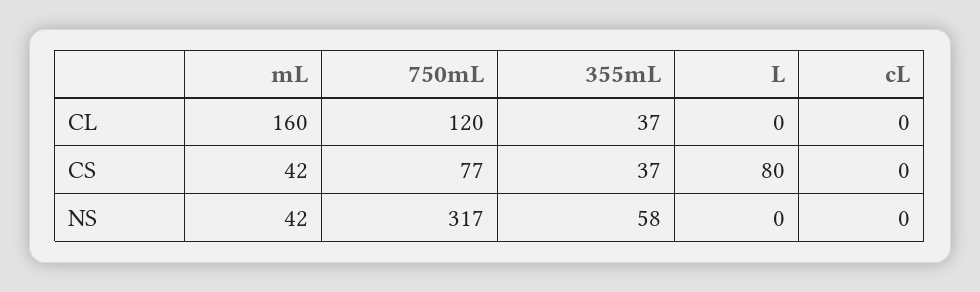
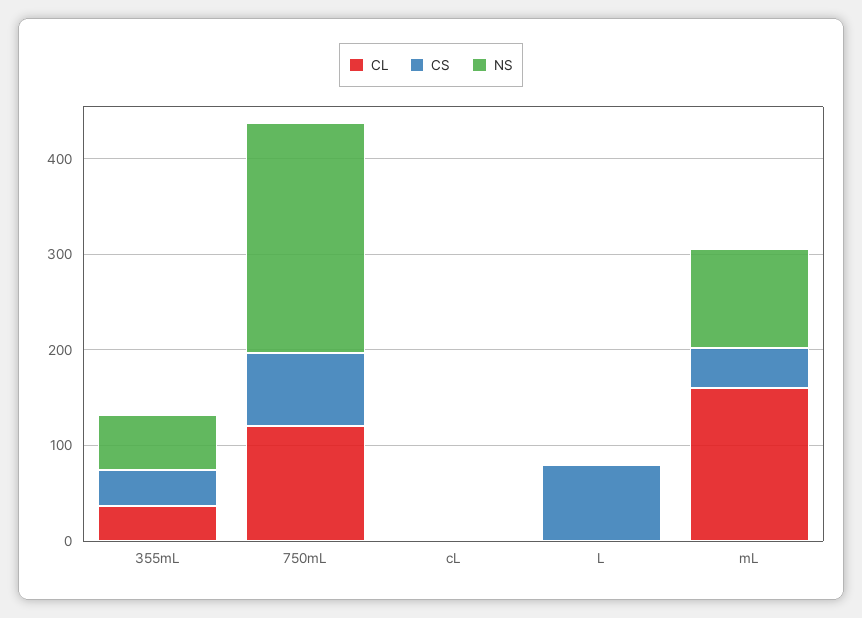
  {
    "CL": {
      "mL": 160,
      "750mL": 120,
      "355mL": 37,
      "L": 0,
      "cL": 0
    },
    "CS": {
      "mL": 42,
      "750mL": 77,
      "355mL": 37,
      "L": 80,
      "cL": 0
    },
    "NS": {
-     "mL": 42,
+     "mL": 100,
-     "750mL": 317,
+     "750mL": 240,
      "355mL": 58,
      "L": 0,
      "cL": 0
    }
  }

